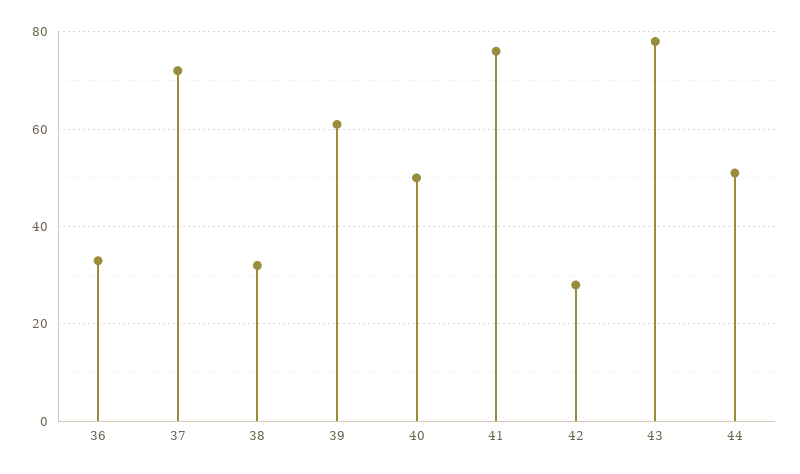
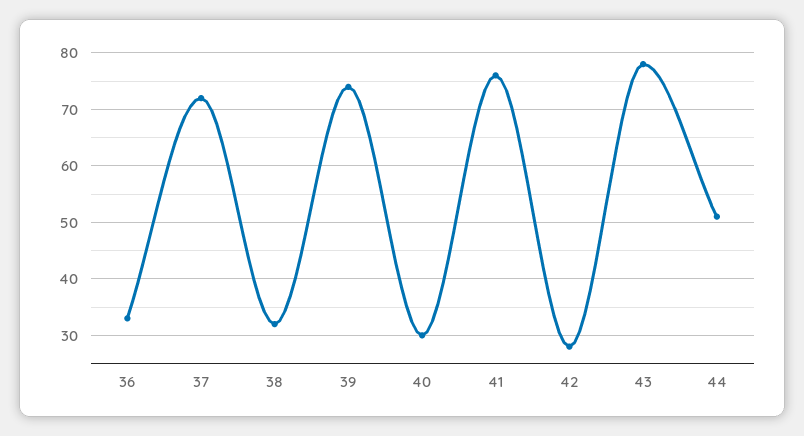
  {
    "36": 35,
    "37": 70,
    "38": 30,
-   "39": 60,
+   "39": 75,
-   "40": 50,
+   "40": 30,
    "41": 75,
    "42": 30,
    "43": 80,
    "44": 50
  }

